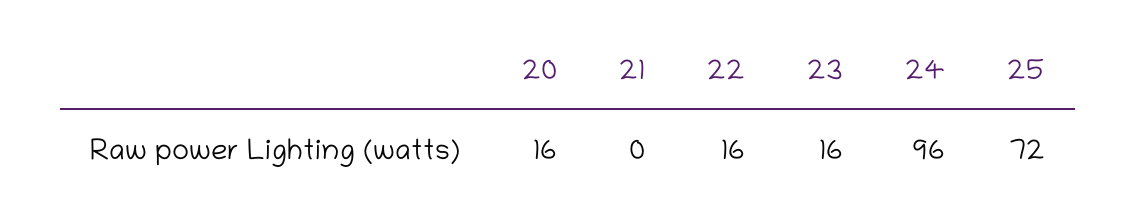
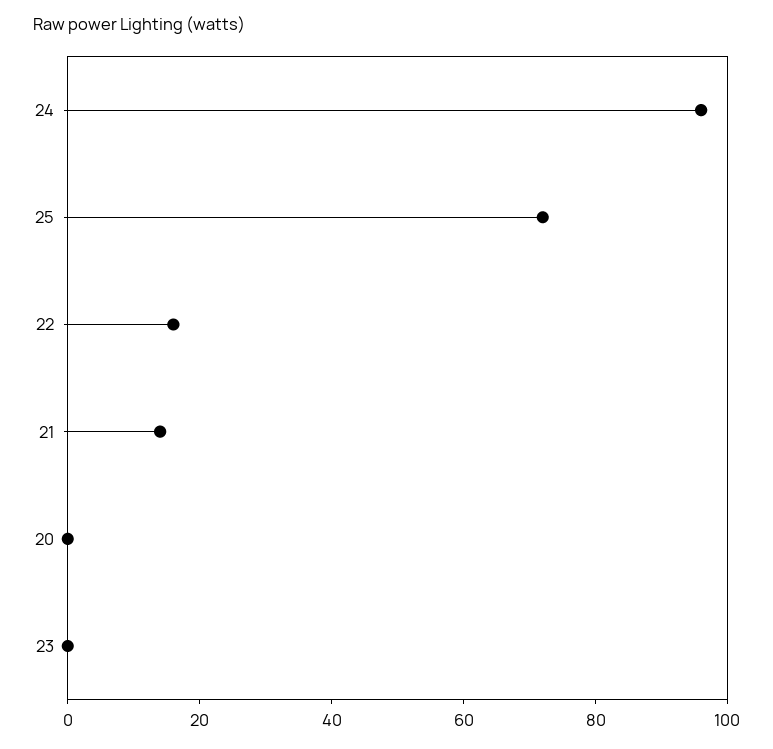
  {
-   "20": 16,
+   "20": 0,
-   "21": 0,
+   "21": 15,
    "22": 16,
-   "23": 16,
+   "23": 0,
    "24": 96,
    "25": 72
  }

